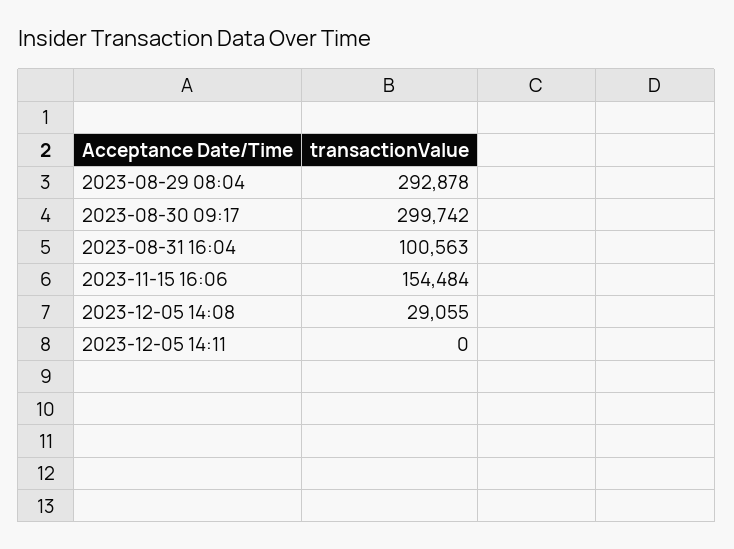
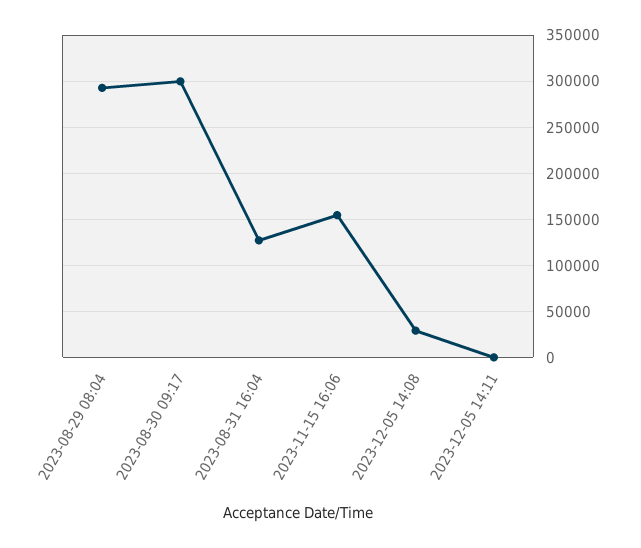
  {
    "2023-08-29 08:04": 292878,
    "2023-08-30 09:17": 299742,
-   "2023-08-31 16:04": 100563,
+   "2023-08-31 16:04": 130000,
    "2023-11-15 16:06": 154484,
    "2023-12-05 14:08": 29055,
    "2023-12-05 14:11": 0
  }

